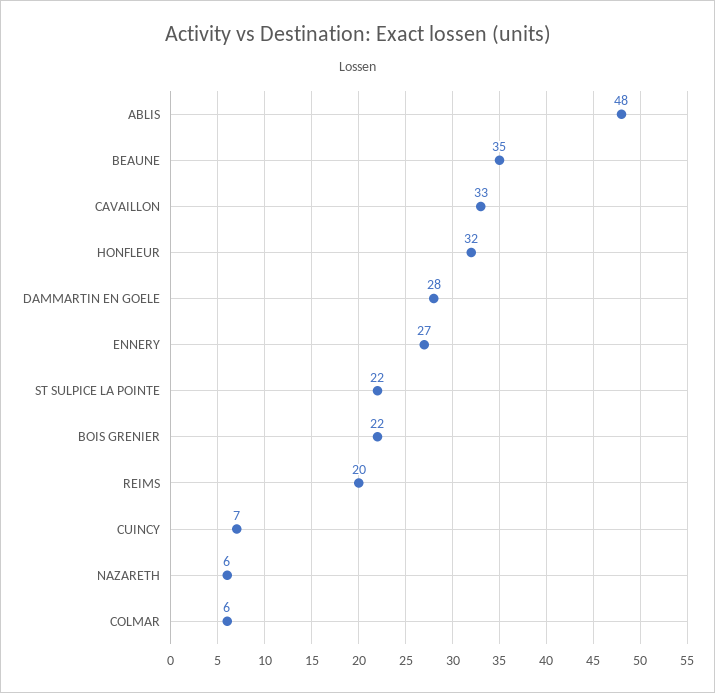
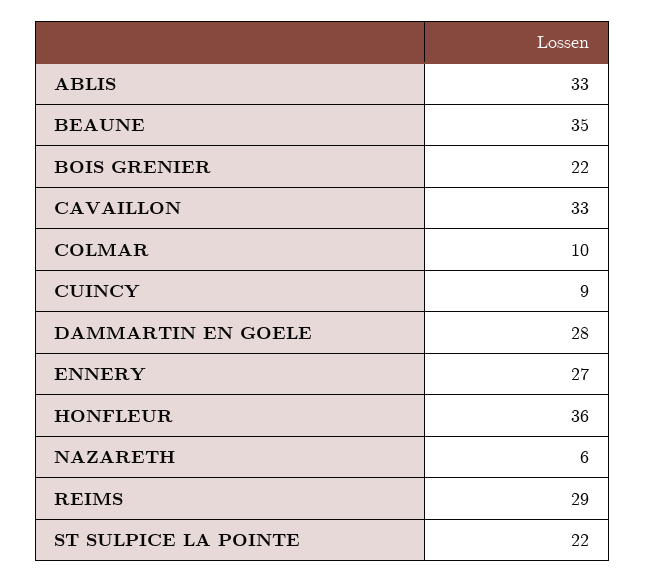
  {
-   "ABLIS": 48,
+   "ABLIS": 33,
    "BEAUNE": 35,
    "CAVAILLON": 33,
-   "HONFLEUR": 32,
+   "HONFLEUR": 36,
    "DAMMARTIN EN GOELE": 28,
    "ENNERY": 27,
    "ST SULPICE LA POINTE": 22,
    "BOIS GRENIER": 22,
-   "REIMS": 20,
+   "REIMS": 29,
-   "CUINCY": 7,
+   "CUINCY": 9,
    "NAZARETH": 6,
-   "COLMAR": 6
+   "COLMAR": 10
  }

